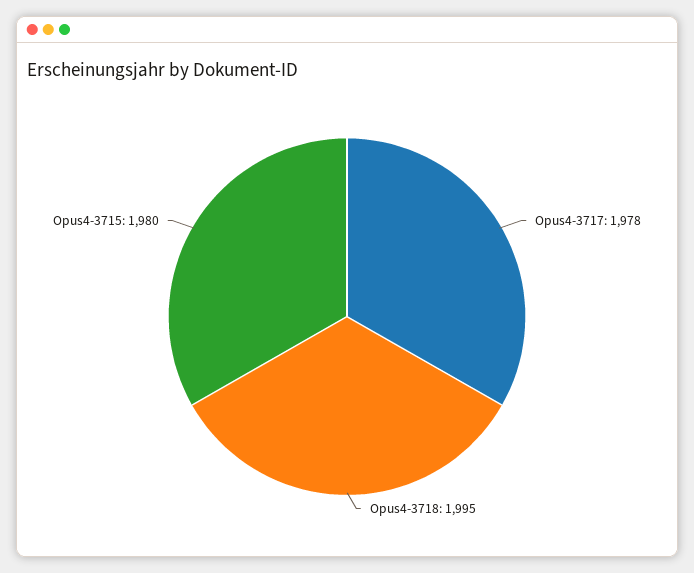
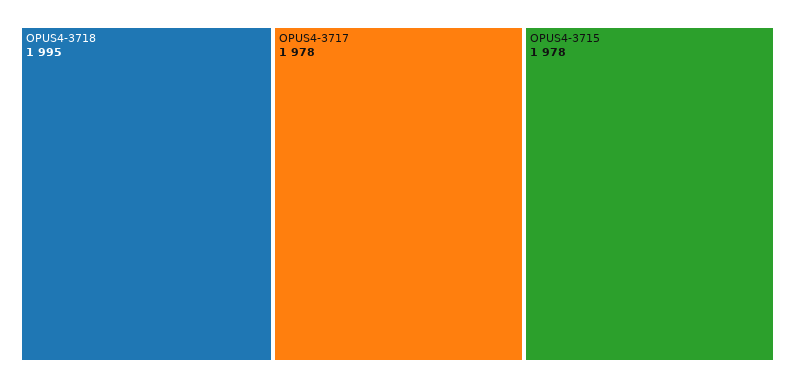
  {
    "Opus4-3717": 1978,
    "Opus4-3718": 1995,
-   "Opus4-3715": 1980
+   "Opus4-3715": 1978
  }

